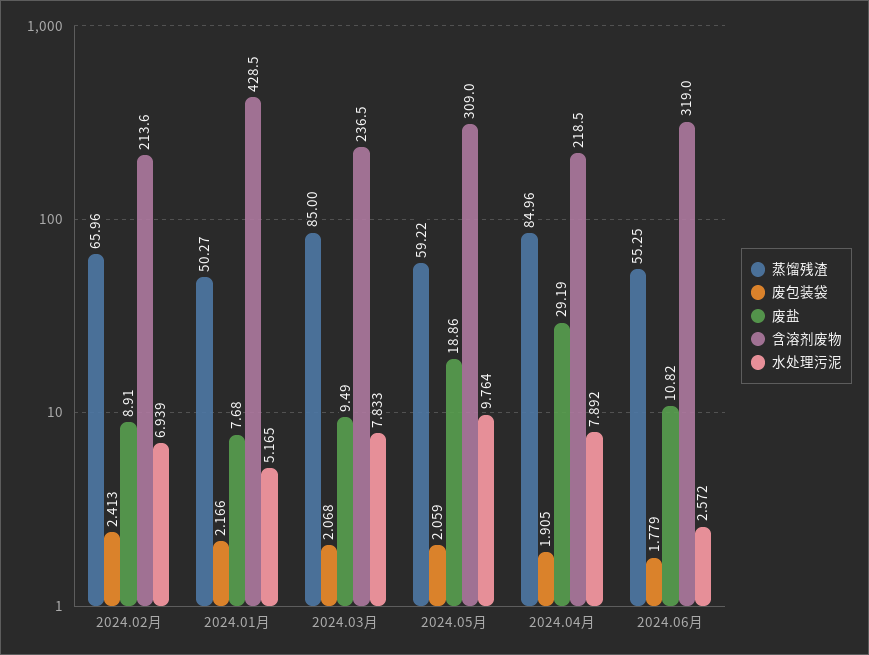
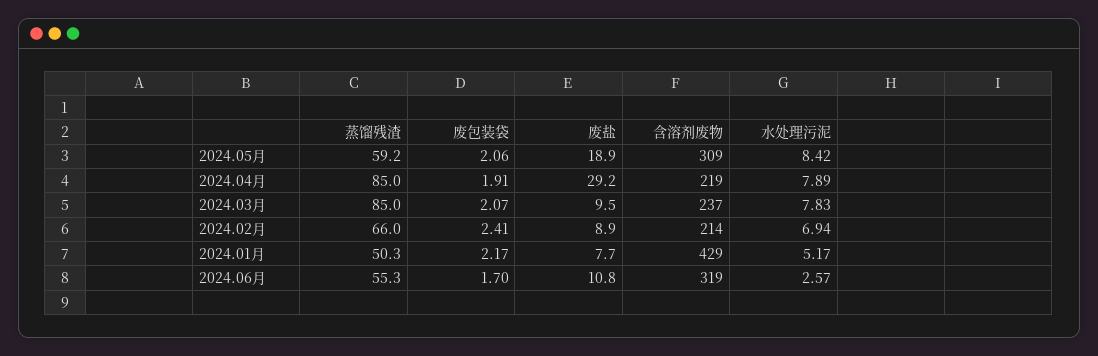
  {
    "蒸馏残渣": {
      "2024.02月": 65.96,
      "2024.01月": 50.27,
      "2024.03月": 85,
      "2024.05月": 59.22,
      "2024.04月": 84.96,
      "2024.06月": 55.25
    },
    "废包装袋": {
      "2024.02月": 2.413,
      "2024.01月": 2.166,
      "2024.03月": 2.068,
      "2024.05月": 2.059,
      "2024.04月": 1.905,
-     "2024.06月": 1.779
+     "2024.06月": 1.7
    },
    "废盐": {
      "2024.02月": 8.91,
      "2024.01月": 7.68,
      "2024.03月": 9.49,
      "2024.05月": 18.86,
      "2024.04月": 29.19,
      "2024.06月": 10.82
    },
    "含溶剂废物": {
      "2024.02月": 213.6,
      "2024.01月": 428.5,
      "2024.03月": 236.5,
      "2024.05月": 309,
      "2024.04月": 218.5,
      "2024.06月": 319
    },
    "水处理污泥": {
      "2024.02月": 6.939,
      "2024.01月": 5.165,
      "2024.03月": 7.833,
-     "2024.05月": 9.764,
+     "2024.05月": 8.42,
      "2024.04月": 7.892,
      "2024.06月": 2.572
    }
  }

